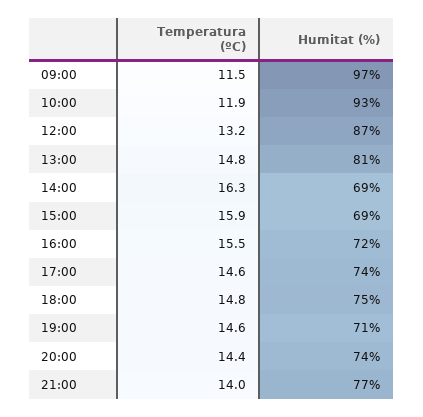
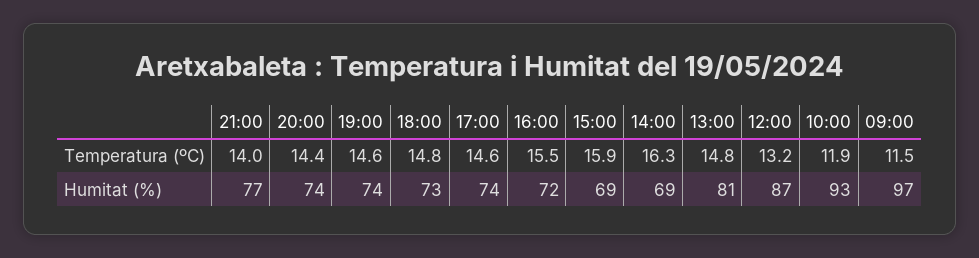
  {
    "Temperatura (ºC)": {
      "09:00": 11.5,
      "10:00": 11.9,
      "12:00": 13.2,
      "13:00": 14.8,
      "14:00": 16.3,
      "15:00": 15.9,
      "16:00": 15.5,
      "17:00": 14.6,
      "18:00": 14.8,
      "19:00": 14.6,
      "20:00": 14.4,
      "21:00": 14
    },
    "Humitat (%)": {
      "09:00": 97,
      "10:00": 93,
      "12:00": 87,
      "13:00": 81,
      "14:00": 69,
      "15:00": 69,
      "16:00": 72,
      "17:00": 74,
-     "18:00": 75,
+     "18:00": 73,
-     "19:00": 71,
+     "19:00": 74,
      "20:00": 74,
      "21:00": 77
    }
  }

